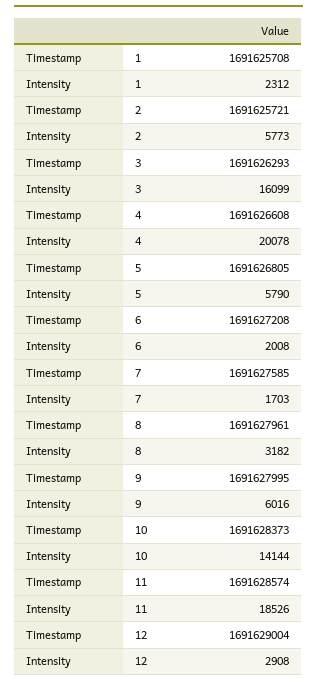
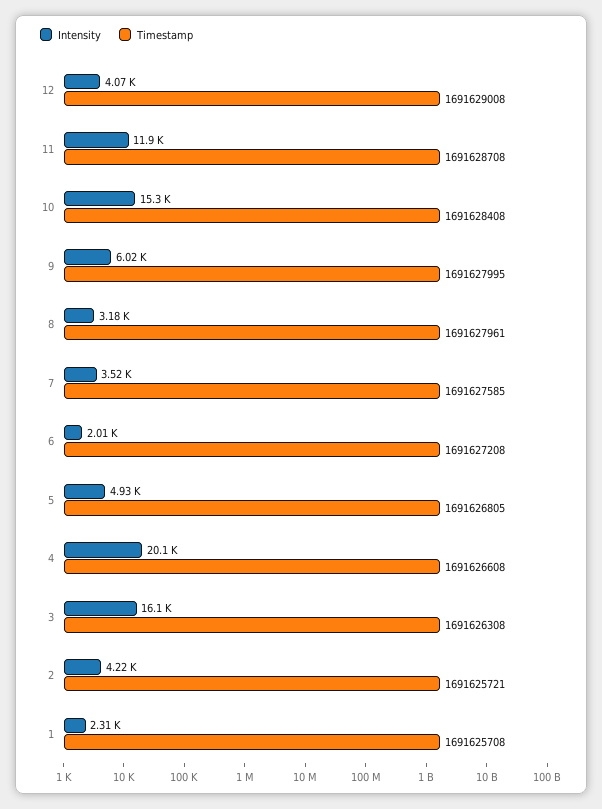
  {
    "Timestamp": {
      "1": 1691625708,
      "2": 1691625721,
-     "3": 1691626293,
+     "3": 1691626308,
      "4": 1691626608,
      "5": 1691626805,
      "6": 1691627208,
      "7": 1691627585,
      "8": 1691627961,
      "9": 1691627995,
-     "10": 1691628373,
+     "10": 1691628408,
-     "11": 1691628574,
+     "11": 1691628708,
-     "12": 1691629004
+     "12": 1691629008
    },
    "Intensity": {
      "1": 2312,
-     "2": 5773,
+     "2": 4220,
      "3": 16099,
      "4": 20078,
-     "5": 5790,
+     "5": 4930,
      "6": 2008,
-     "7": 1703,
+     "7": 3520,
      "8": 3182,
      "9": 6016,
-     "10": 14144,
+     "10": 15300,
-     "11": 18526,
+     "11": 11900,
-     "12": 2908
+     "12": 4070
    }
  }

